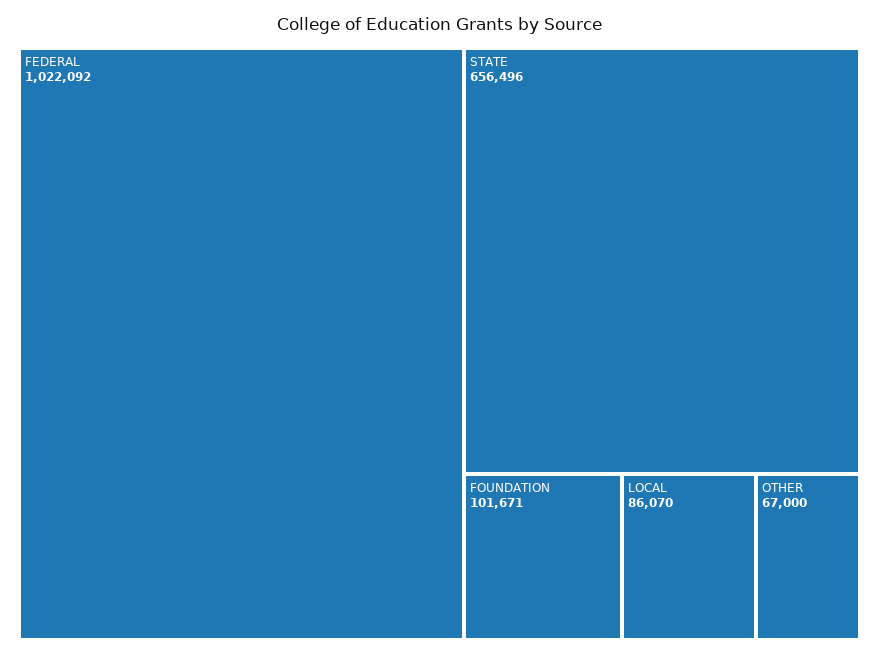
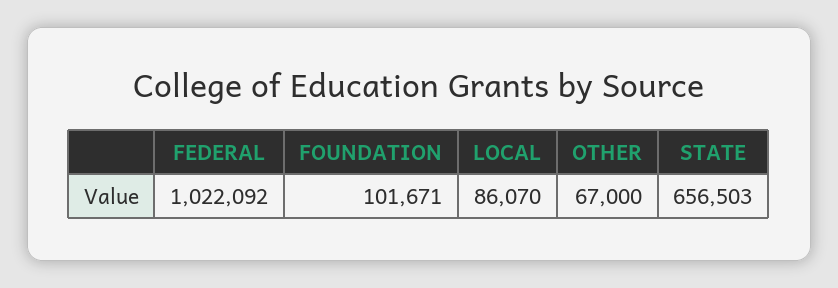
  {
    "FEDERAL": 1022092,
-   "STATE": 656496,
+   "STATE": 656503,
    "FOUNDATION": 101671,
    "LOCAL": 86070,
    "OTHER": 67000
  }

